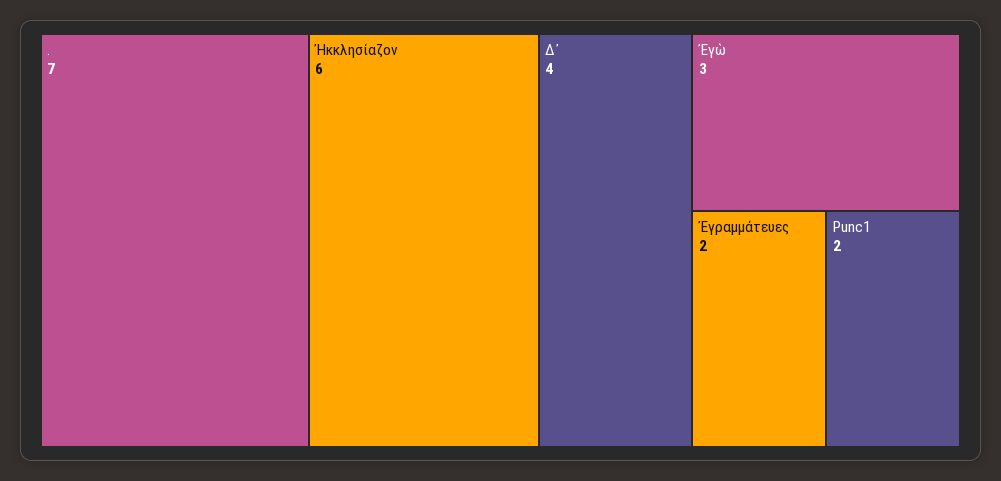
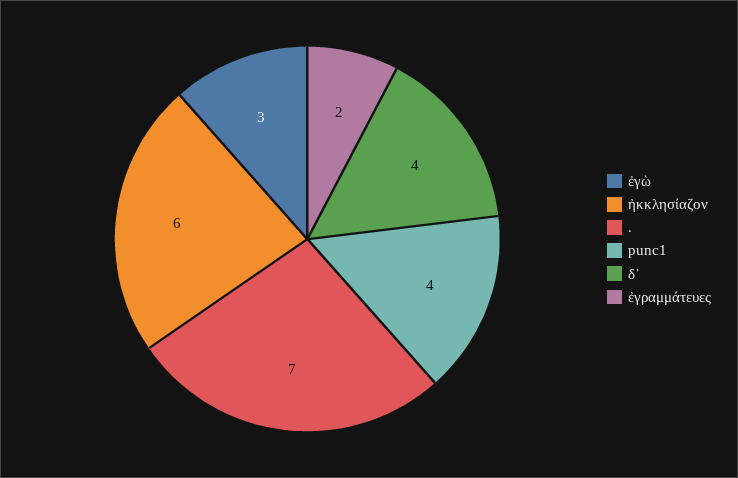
  {
    ".": 7,
    "Ἠκκλησίαζον": 6,
    "Δ᾽": 4,
    "Ἐγὼ": 3,
    "Ἐγραμμάτευες": 2,
-   "Punc1": 2
+   "Punc1": 4
  }

